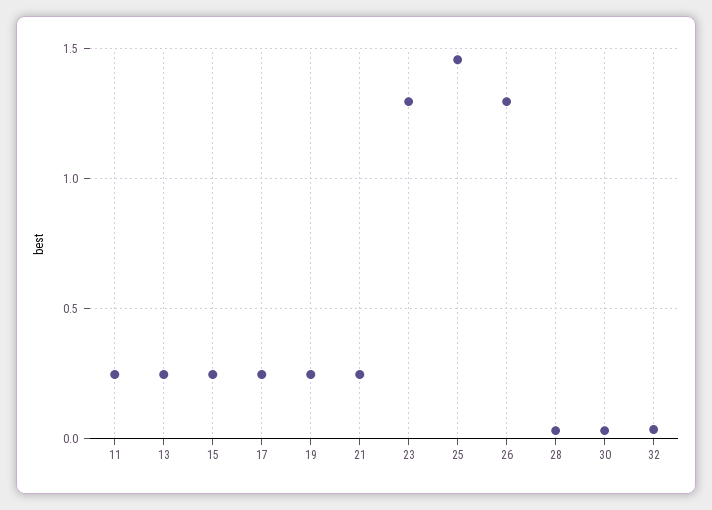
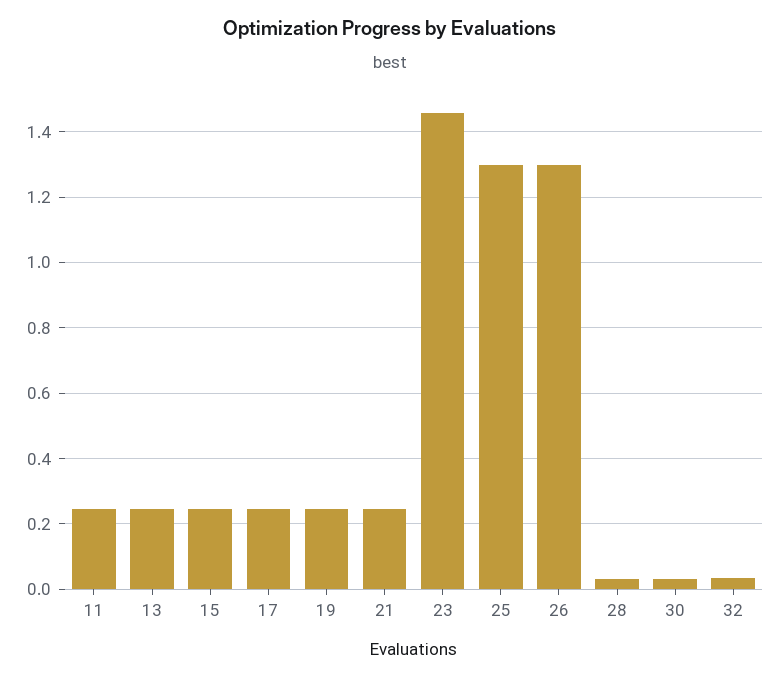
  {
    "11": 0.24,
    "13": 0.24,
    "15": 0.24,
    "17": 0.24,
    "19": 0.24,
    "21": 0.24,
-   "23": 1.3,
+   "23": 1.46,
-   "25": 1.45,
+   "25": 1.3,
    "26": 1.3,
    "28": 0.04,
    "30": 0.04,
    "32": 0.04
  }

